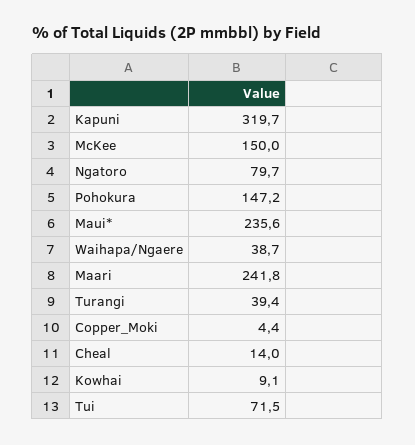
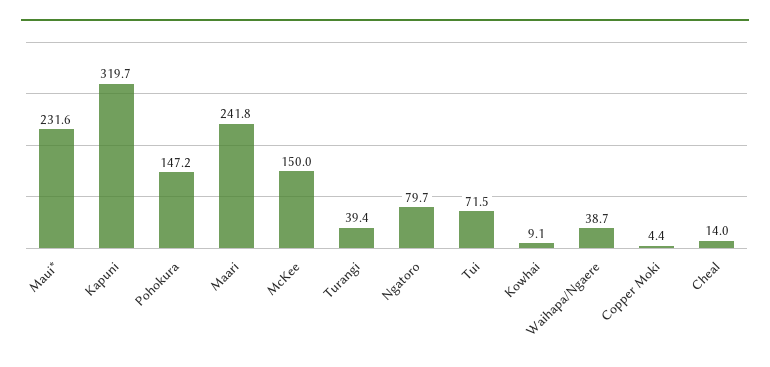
  {
    "Kapuni": 319.7,
    "McKee": 150,
    "Ngatoro": 79.7,
    "Pohokura": 147.2,
-   "Maui*": 235.6,
+   "Maui*": 231.6,
    "Waihapa/Ngaere": 38.7,
    "Maari": 241.8,
    "Turangi": 39.4,
    "Copper_Moki": 4.4,
    "Cheal": 14,
    "Kowhai": 9.1,
    "Tui": 71.5
  }

